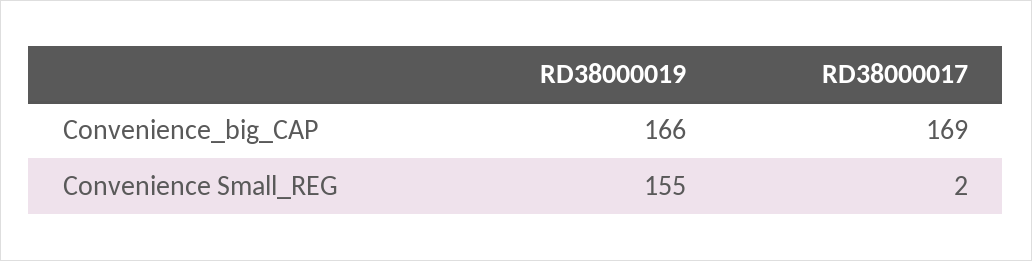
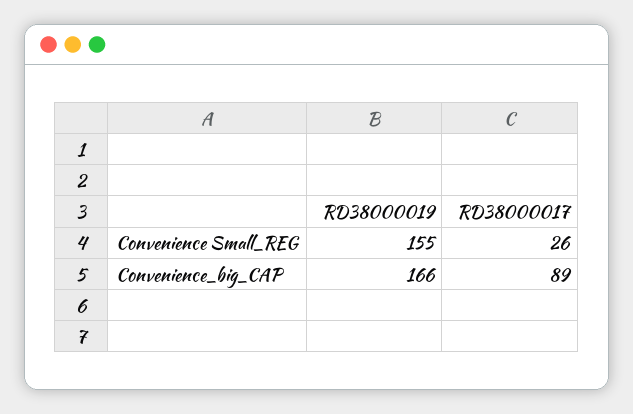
  {
    "RD38000019": {
      "Convenience_big_CAP": 166,
      "Convenience Small_REG": 155
    },
    "RD38000017": {
-     "Convenience_big_CAP": 169,
+     "Convenience_big_CAP": 89,
-     "Convenience Small_REG": 2
+     "Convenience Small_REG": 26
    }
  }

